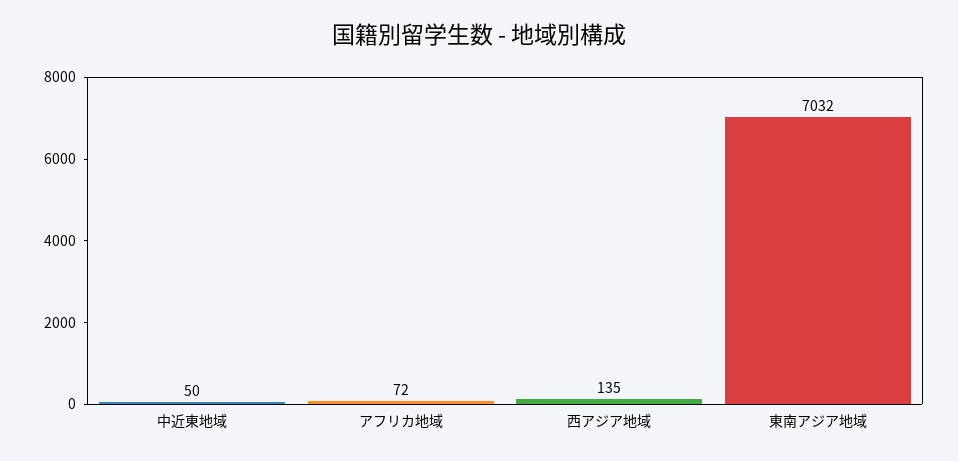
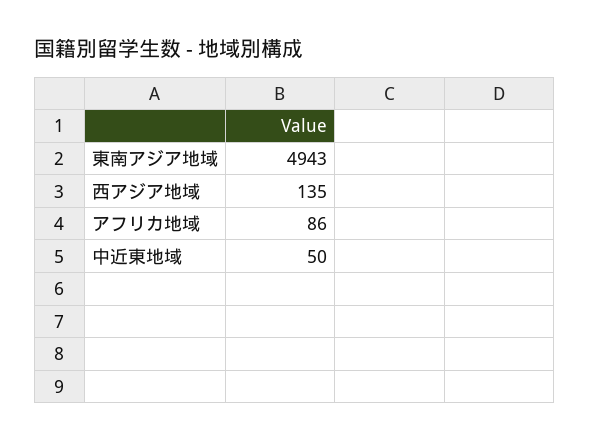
  {
    "中近東地域": 50,
-   "アフリカ地域": 72,
+   "アフリカ地域": 86,
    "西アジア地域": 135,
-   "東南アジア地域": 7032
+   "東南アジア地域": 4943
  }

